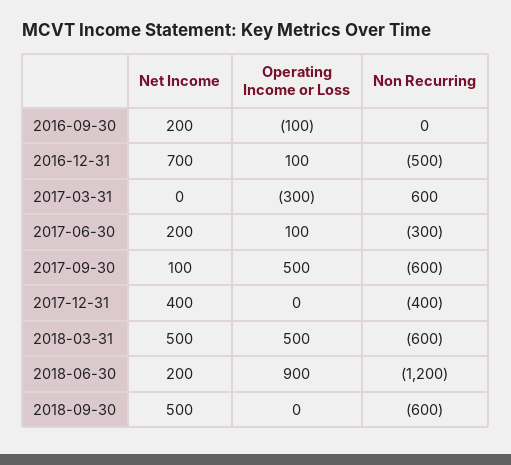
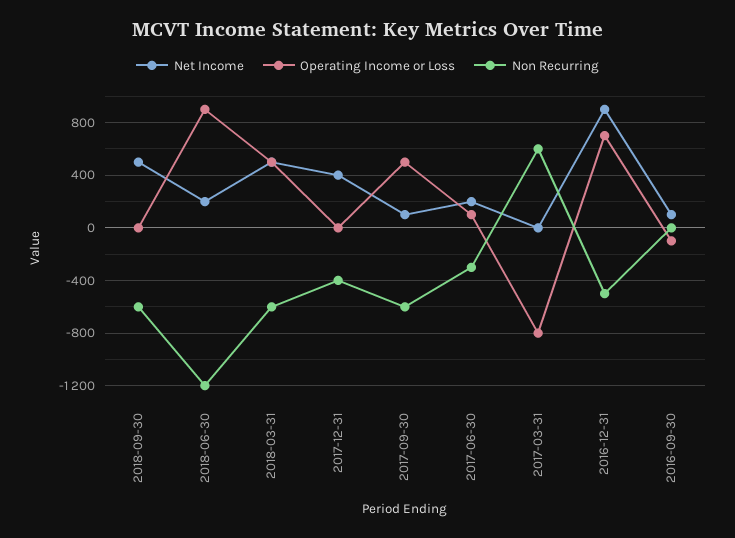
  {
    "Net Income": {
-     "2016-09-30": 200,
+     "2016-09-30": 100,
-     "2016-12-31": 700,
+     "2016-12-31": 900,
      "2017-03-31": 0,
      "2017-06-30": 200,
      "2017-09-30": 100,
      "2017-12-31": 400,
      "2018-03-31": 500,
      "2018-06-30": 200,
      "2018-09-30": 500
    },
    "Operating Income or Loss": {
      "2016-09-30": -100,
-     "2016-12-31": 100,
+     "2016-12-31": 700,
-     "2017-03-31": -300,
+     "2017-03-31": -800,
      "2017-06-30": 100,
      "2017-09-30": 500,
      "2017-12-31": 0,
      "2018-03-31": 500,
      "2018-06-30": 900,
      "2018-09-30": 0
    },
    "Non Recurring": {
      "2016-09-30": 0,
      "2016-12-31": -500,
      "2017-03-31": 600,
      "2017-06-30": -300,
      "2017-09-30": -600,
      "2017-12-31": -400,
      "2018-03-31": -600,
      "2018-06-30": -1200,
      "2018-09-30": -600
    }
  }

